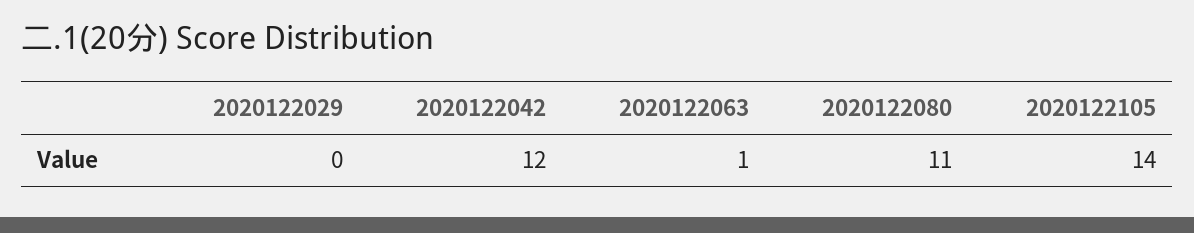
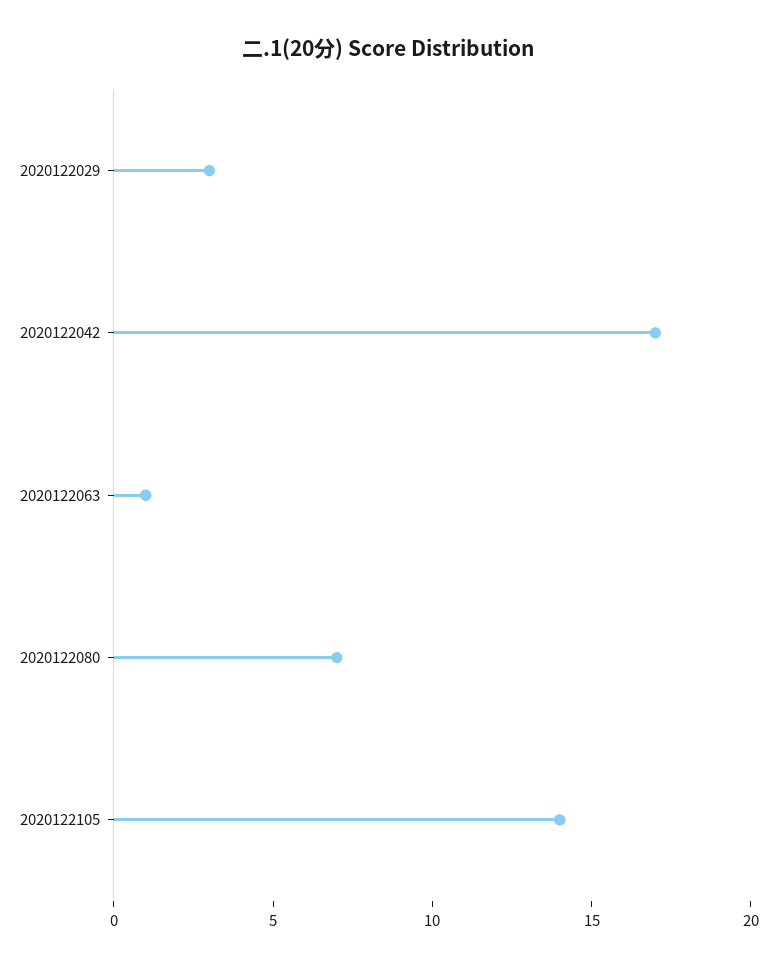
  {
-   "2020122029": 0,
+   "2020122029": 3,
-   "2020122042": 12,
+   "2020122042": 17,
    "2020122063": 1,
-   "2020122080": 11,
+   "2020122080": 7,
    "2020122105": 14
  }

